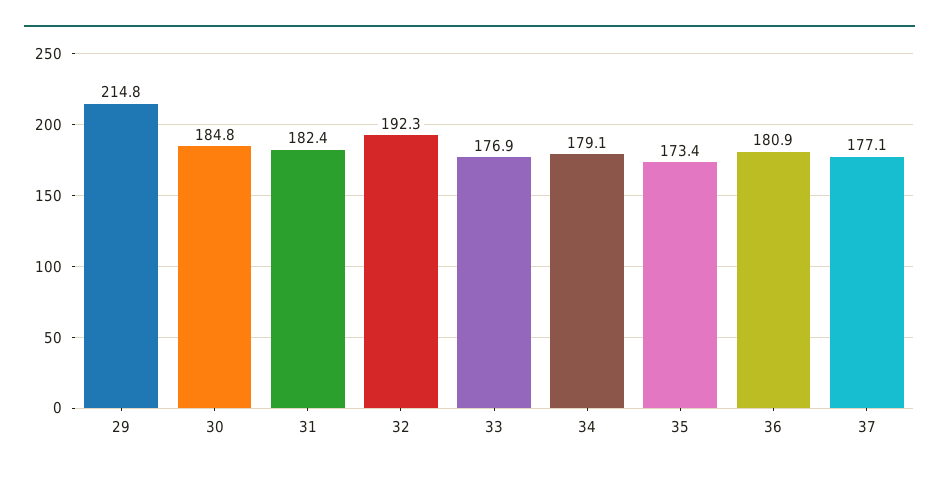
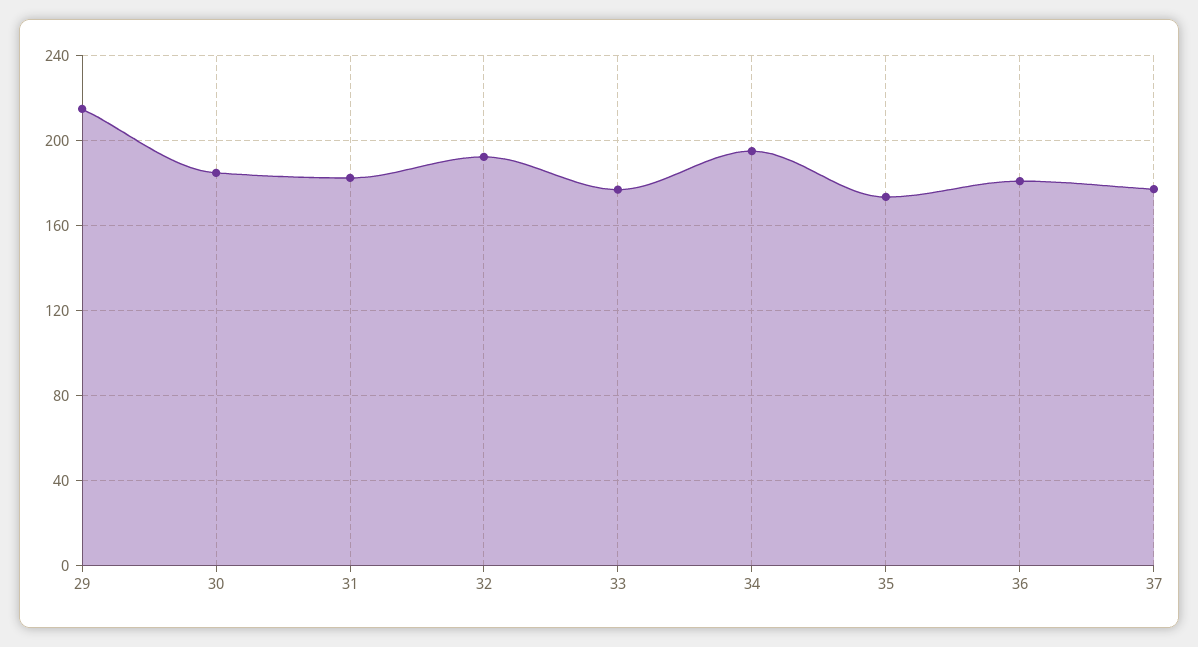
  {
    "29": 214.8,
    "30": 184.8,
    "31": 182.4,
    "32": 192.3,
    "33": 176.9,
-   "34": 179.1,
+   "34": 195,
    "35": 173.4,
    "36": 180.9,
    "37": 177.1
  }

